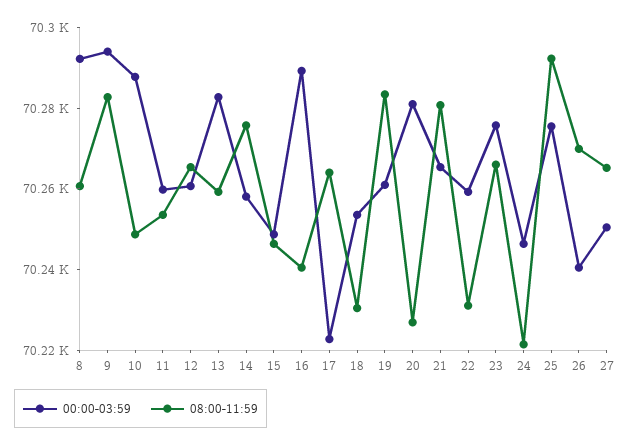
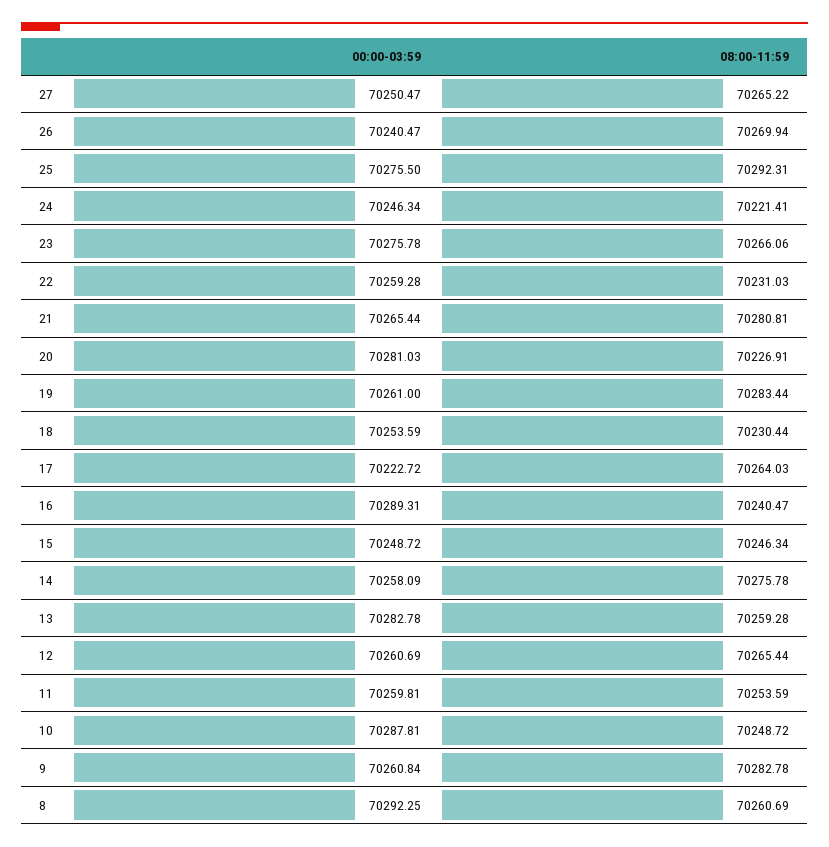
  {
    "00:00-03:59": {
      "8": 70292.25,
-     "9": 70295,
+     "9": 70260.84,
      "10": 70287.81,
      "11": 70259.81,
      "12": 70260.69,
      "13": 70282.78,
      "14": 70258.09,
      "15": 70248.72,
      "16": 70289.31,
      "17": 70222.72,
      "18": 70253.59,
      "19": 70261,
      "20": 70281.03,
      "21": 70265.44,
      "22": 70259.28,
      "23": 70275.78,
      "24": 70246.34,
      "25": 70275.5,
      "26": 70240.47,
      "27": 70250.47
    },
    "08:00-11:59": {
      "8": 70260.69,
      "9": 70282.78,
      "10": 70248.72,
      "11": 70253.59,
      "12": 70265.44,
      "13": 70259.28,
      "14": 70275.78,
      "15": 70246.34,
      "16": 70240.47,
      "17": 70264.03,
      "18": 70230.44,
      "19": 70283.44,
      "20": 70226.91,
      "21": 70280.81,
      "22": 70231.03,
      "23": 70266.06,
      "24": 70221.41,
      "25": 70292.31,
      "26": 70269.94,
      "27": 70265.22
    }
  }

